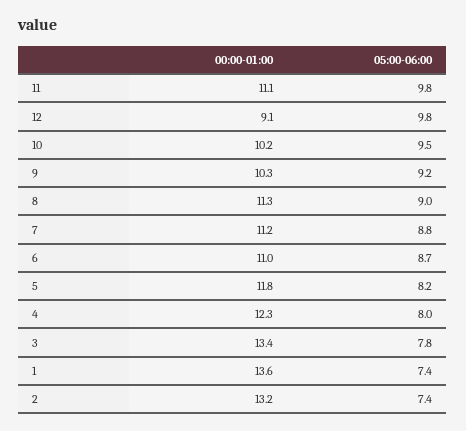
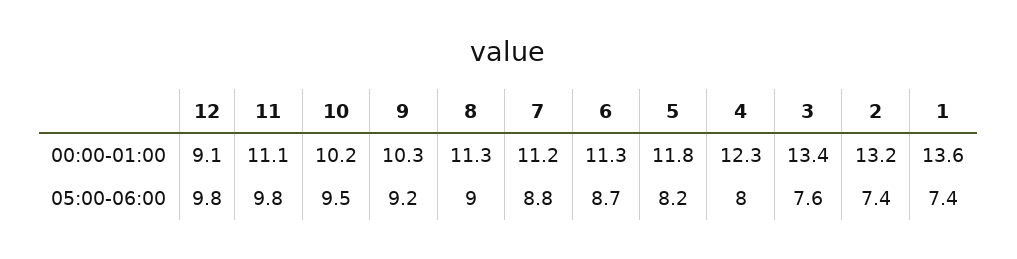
  {
    "00:00-01:00": {
      "11": 11.1,
      "12": 9.1,
      "10": 10.2,
      "9": 10.3,
      "8": 11.3,
      "7": 11.2,
-     "6": 11,
+     "6": 11.3,
      "5": 11.8,
      "4": 12.3,
      "3": 13.4,
      "1": 13.6,
      "2": 13.2
    },
    "05:00-06:00": {
      "11": 9.8,
      "12": 9.8,
      "10": 9.5,
      "9": 9.2,
      "8": 9,
      "7": 8.8,
      "6": 8.7,
      "5": 8.2,
      "4": 8,
-     "3": 7.8,
+     "3": 7.6,
      "1": 7.4,
      "2": 7.4
    }
  }

